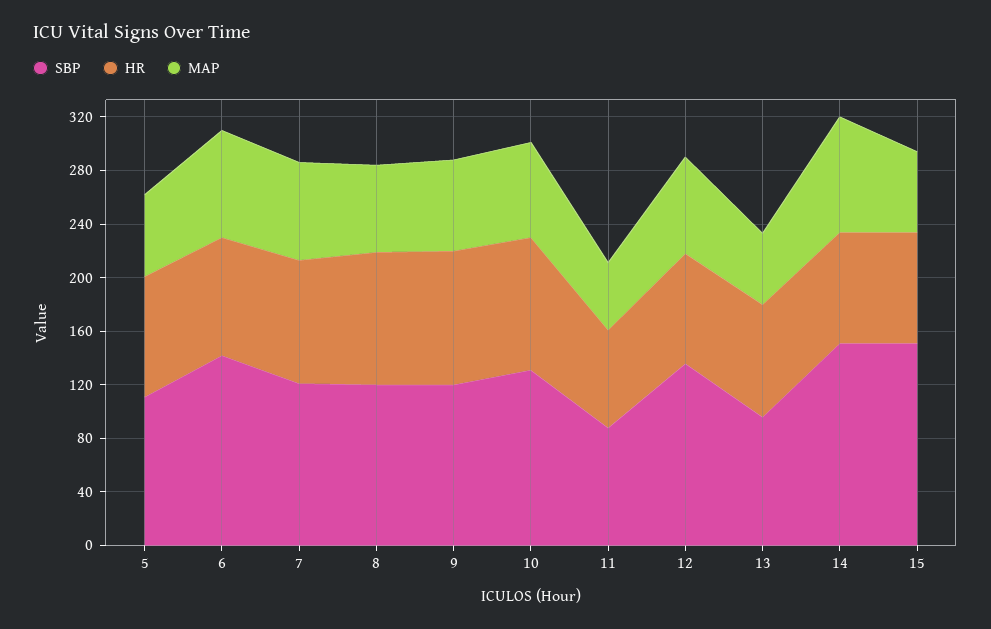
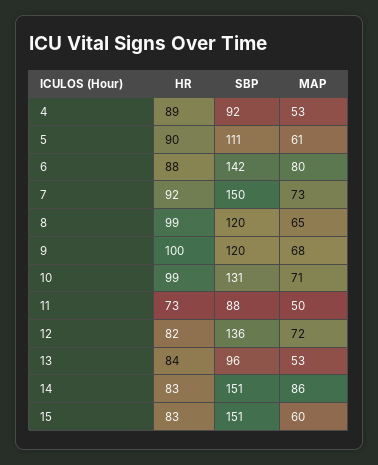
  {
    "SBP": {
      "5": 111,
      "6": 142,
-     "7": 120,
+     "7": 150,
      "8": 120,
      "9": 120,
      "10": 131,
      "11": 88,
      "12": 136,
      "13": 96,
      "14": 151,
-     "15": 151
+     "15": 151,
+     "4": 92
    },
    "HR": {
      "5": 90,
      "6": 88,
      "7": 92,
      "8": 99,
      "9": 100,
      "10": 99,
      "11": 73,
      "12": 82,
      "13": 84,
      "14": 83,
-     "15": 83
+     "15": 83,
+     "4": 89
    },
    "MAP": {
      "5": 61,
      "6": 80,
      "7": 73,
      "8": 65,
      "9": 68,
      "10": 71,
      "11": 50,
      "12": 72,
      "13": 53,
      "14": 86,
-     "15": 60
+     "15": 60,
+     "4": 53
    }
  }

